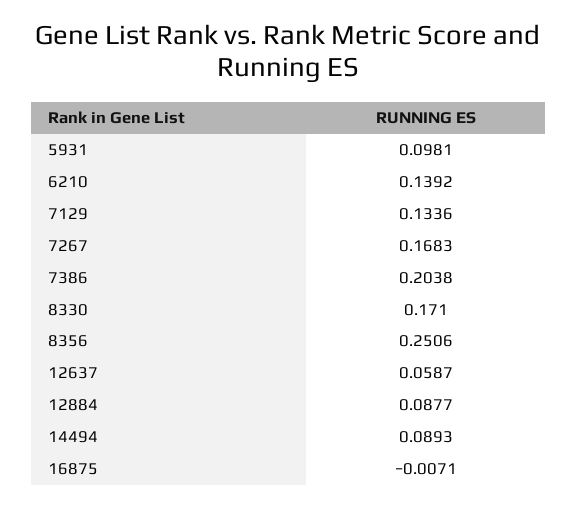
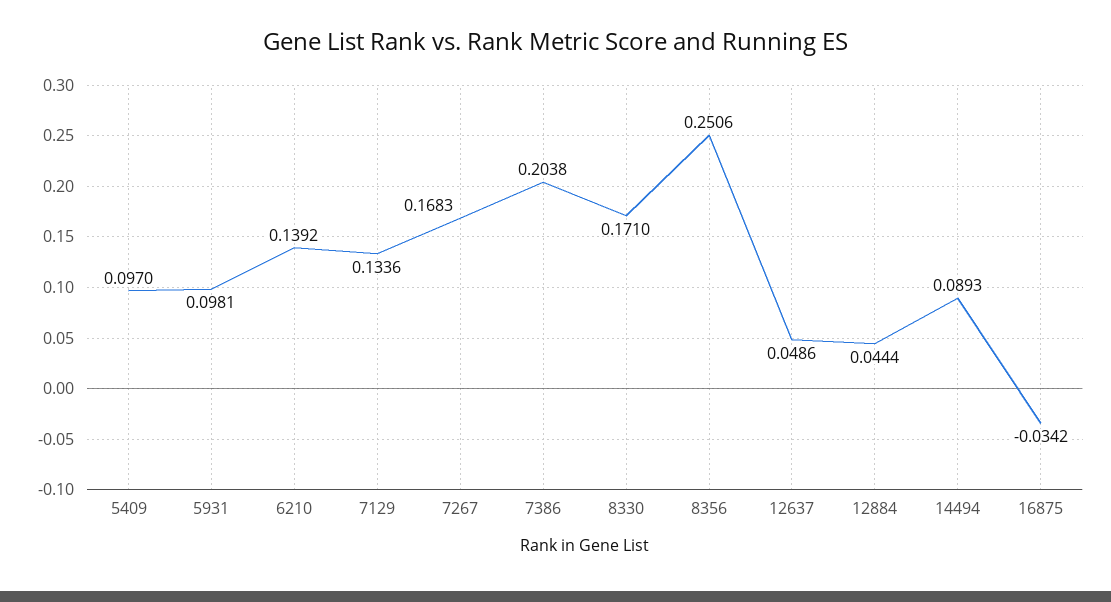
  {
    "5931": 0.0981,
    "6210": 0.1392,
    "7129": 0.1336,
    "7267": 0.1683,
    "7386": 0.2038,
    "8330": 0.171,
    "8356": 0.2506,
-   "12637": 0.0587,
+   "12637": 0.0486,
-   "12884": 0.0877,
+   "12884": 0.0444,
    "14494": 0.0893,
-   "16875": -0.0071
+   "16875": -0.0342,
+   "5409": 0.097
  }

